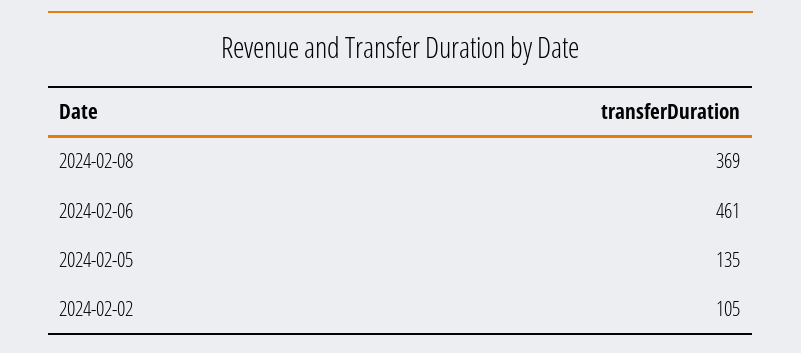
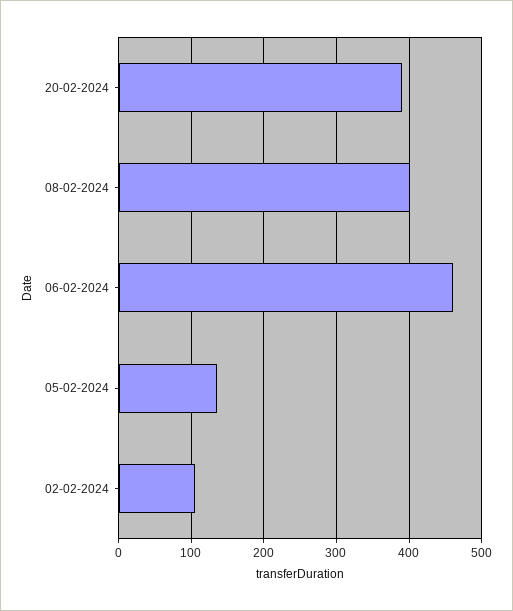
  {
-   "2024-02-08": 369,
+   "2024-02-08": 400,
    "2024-02-06": 461,
    "2024-02-05": 135,
-   "2024-02-02": 105
+   "2024-02-02": 105,
+   "20-02-2024": 390
  }

